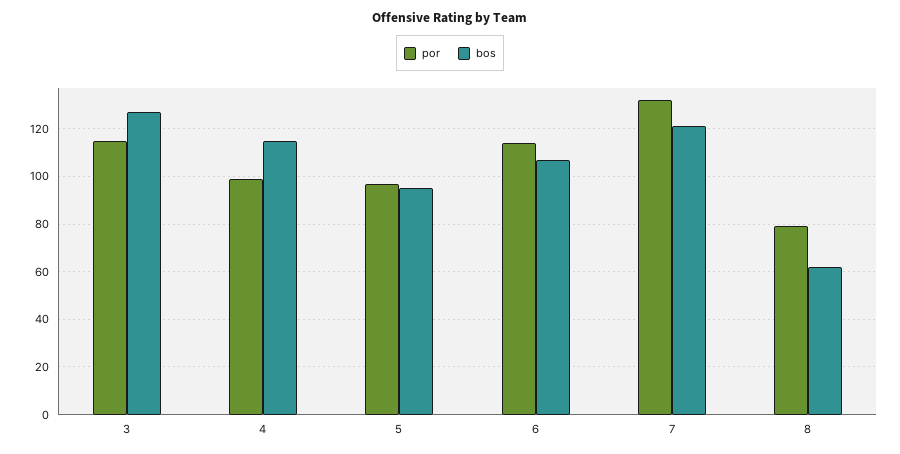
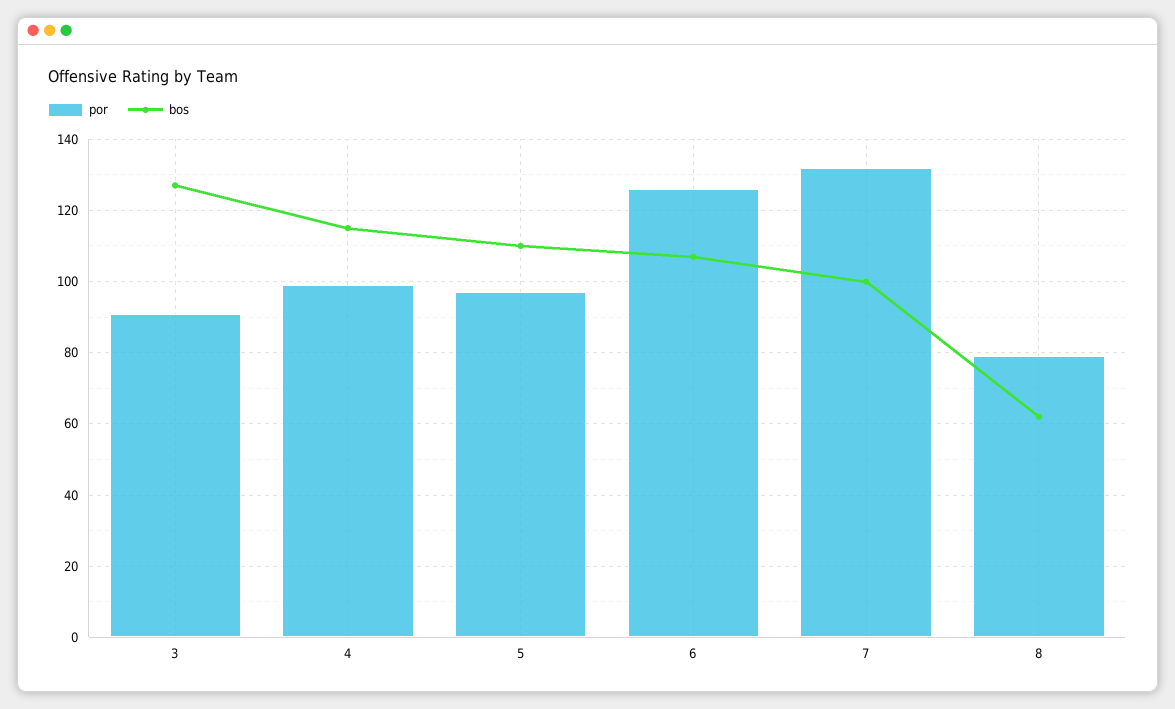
  {
    "por": {
-     "3": 115,
+     "3": 90,
      "4": 100,
      "5": 95,
-     "6": 115,
+     "6": 125,
      "7": 130,
      "8": 80
    },
    "bos": {
      "3": 125,
      "4": 115,
-     "5": 95,
+     "5": 110,
      "6": 105,
-     "7": 120,
+     "7": 100,
      "8": 60
    }
  }

